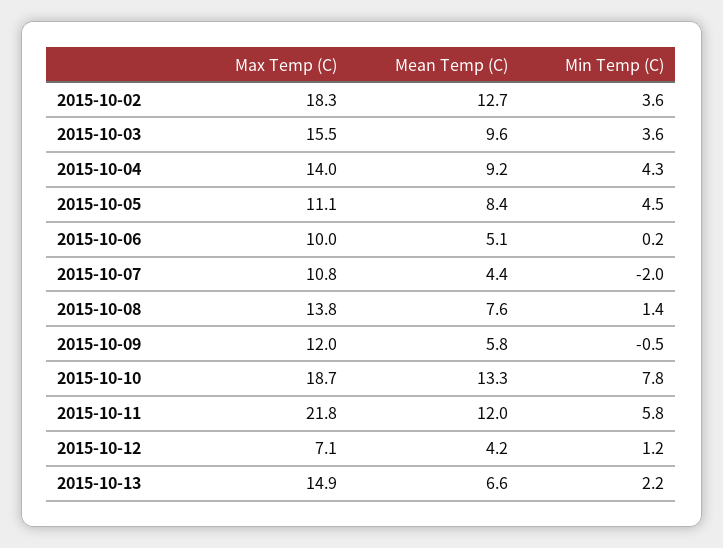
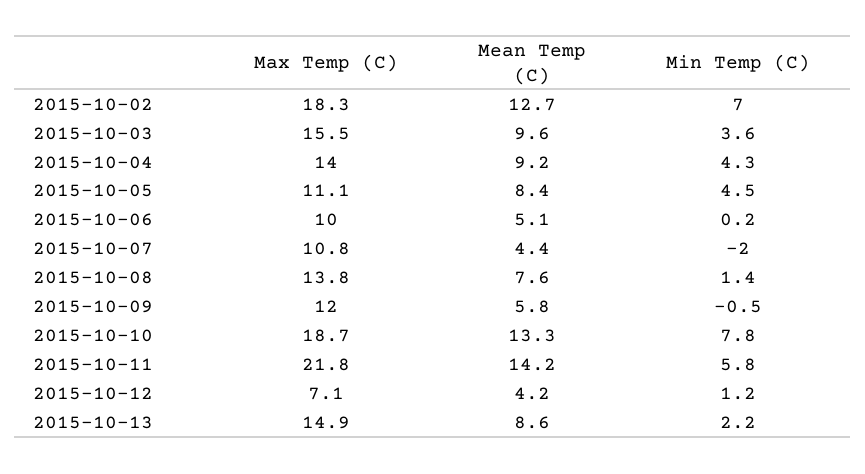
  {
    "Max Temp (C)": {
      "2015-10-02": 18.3,
      "2015-10-03": 15.5,
      "2015-10-04": 14,
      "2015-10-05": 11.1,
      "2015-10-06": 10,
      "2015-10-07": 10.8,
      "2015-10-08": 13.8,
      "2015-10-09": 12,
      "2015-10-10": 18.7,
      "2015-10-11": 21.8,
      "2015-10-12": 7.1,
      "2015-10-13": 14.9
    },
    "Mean Temp (C)": {
      "2015-10-02": 12.7,
      "2015-10-03": 9.6,
      "2015-10-04": 9.2,
      "2015-10-05": 8.4,
      "2015-10-06": 5.1,
      "2015-10-07": 4.4,
      "2015-10-08": 7.6,
      "2015-10-09": 5.8,
      "2015-10-10": 13.3,
-     "2015-10-11": 12,
+     "2015-10-11": 14.2,
      "2015-10-12": 4.2,
-     "2015-10-13": 6.6
+     "2015-10-13": 8.6
    },
    "Min Temp (C)": {
-     "2015-10-02": 3.6,
+     "2015-10-02": 7,
      "2015-10-03": 3.6,
      "2015-10-04": 4.3,
      "2015-10-05": 4.5,
      "2015-10-06": 0.2,
      "2015-10-07": -2,
      "2015-10-08": 1.4,
      "2015-10-09": -0.5,
      "2015-10-10": 7.8,
      "2015-10-11": 5.8,
      "2015-10-12": 1.2,
      "2015-10-13": 2.2
    }
  }

